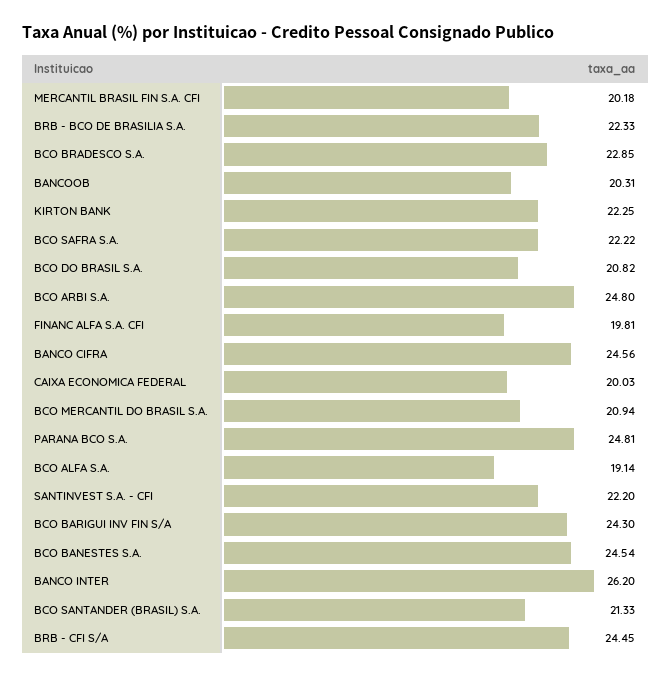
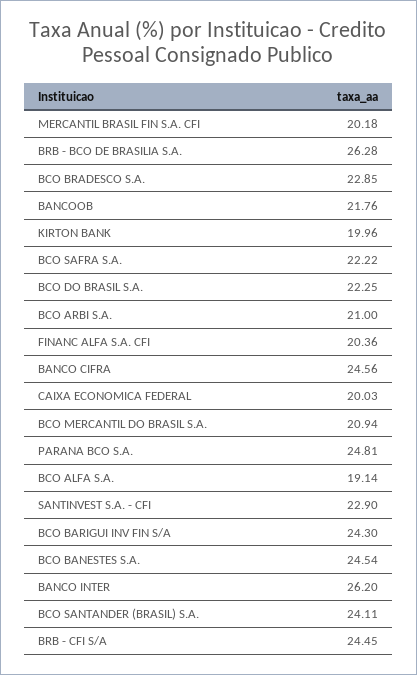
  {
    "MERCANTIL BRASIL FIN S.A. CFI": 20.18,
-   "BRB - BCO DE BRASILIA S.A.": 22.33,
+   "BRB - BCO DE BRASILIA S.A.": 26.28,
    "BCO BRADESCO S.A.": 22.85,
-   "BANCOOB": 20.31,
+   "BANCOOB": 21.76,
-   "KIRTON BANK": 22.25,
+   "KIRTON BANK": 19.96,
    "BCO SAFRA S.A.": 22.22,
-   "BCO DO BRASIL S.A.": 20.82,
+   "BCO DO BRASIL S.A.": 22.25,
-   "BCO ARBI S.A.": 24.8,
+   "BCO ARBI S.A.": 21,
-   "FINANC ALFA S.A. CFI": 19.81,
+   "FINANC ALFA S.A. CFI": 20.36,
    "BANCO CIFRA": 24.56,
    "CAIXA ECONOMICA FEDERAL": 20.03,
    "BCO MERCANTIL DO BRASIL S.A.": 20.94,
    "PARANA BCO S.A.": 24.81,
    "BCO ALFA S.A.": 19.14,
-   "SANTINVEST S.A. - CFI": 22.2,
+   "SANTINVEST S.A. - CFI": 22.9,
    "BCO BARIGUI INV FIN S/A": 24.3,
    "BCO BANESTES S.A.": 24.54,
    "BANCO INTER": 26.2,
-   "BCO SANTANDER (BRASIL) S.A.": 21.33,
+   "BCO SANTANDER (BRASIL) S.A.": 24.11,
    "BRB - CFI S/A": 24.45
  }

